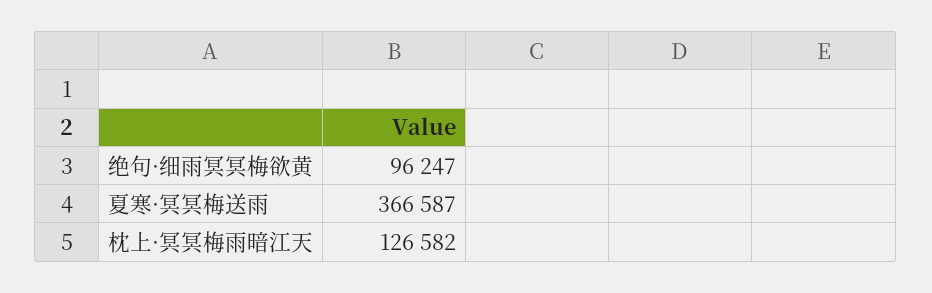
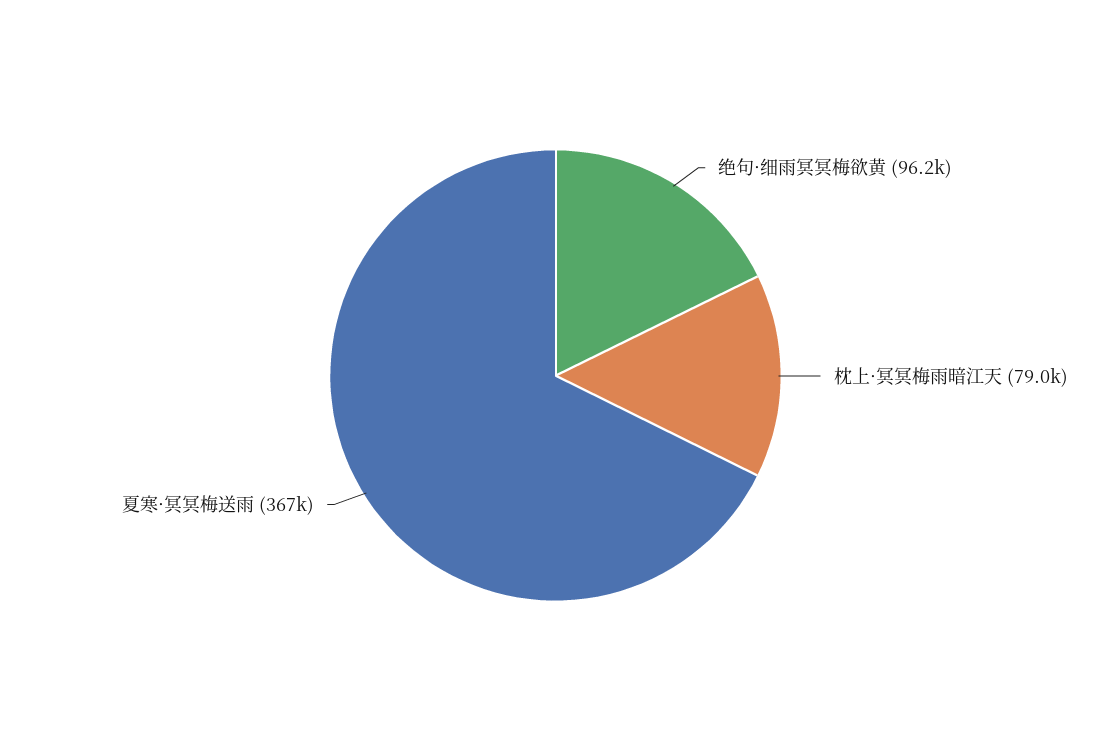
  {
    "绝句·细雨冥冥梅欲黄": 96247,
    "夏寒·冥冥梅送雨": 366587,
-   "枕上·冥冥梅雨暗江天": 126582
+   "枕上·冥冥梅雨暗江天": 79000
  }

